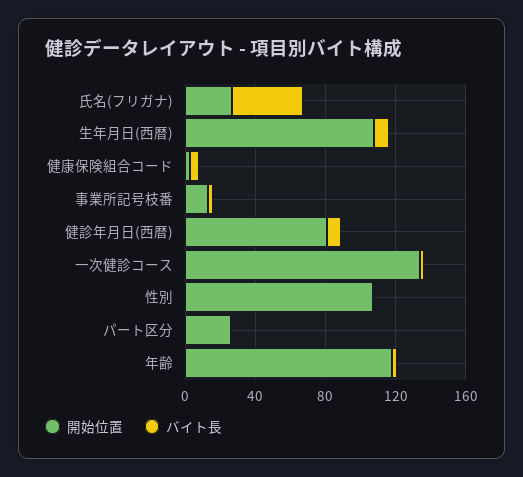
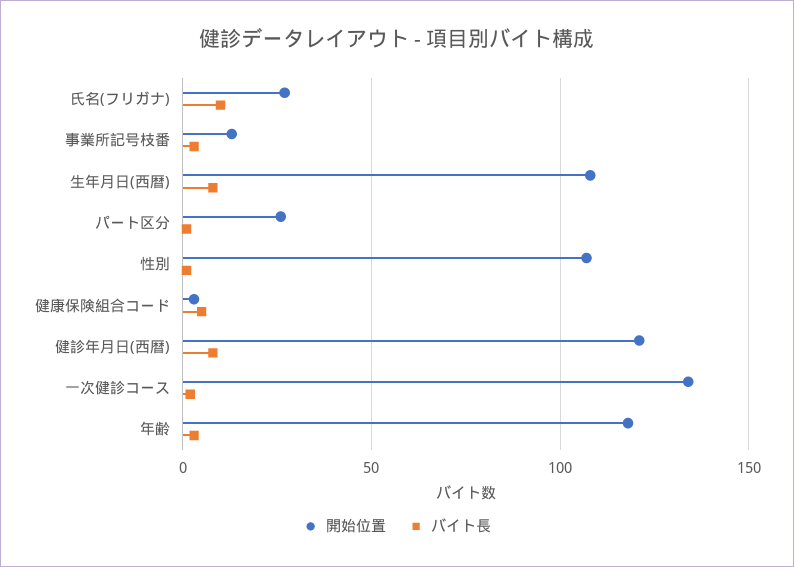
  {
    "開始位置": {
      "氏名(フリガナ)": 25,
      "生年月日(西暦)": 110,
      "健康保険組合コード": 5,
      "事業所記号枝番": 15,
-     "健診年月日(西暦)": 80,
+     "健診年月日(西暦)": 120,
      "一次健診コース": 135,
      "性別": 105,
      "パート区分": 25,
      "年齢": 120
    },
    "バイト長": {
-     "氏名(フリガナ)": 40,
+     "氏名(フリガナ)": 10,
      "生年月日(西暦)": 10,
      "健康保険組合コード": 5,
      "事業所記号枝番": 5,
      "健診年月日(西暦)": 10,
      "一次健診コース": 0,
      "性別": 0,
      "パート区分": 0,
      "年齢": 5
    }
  }

